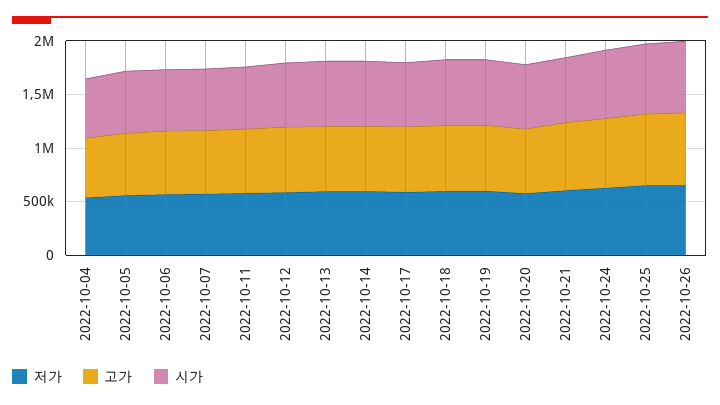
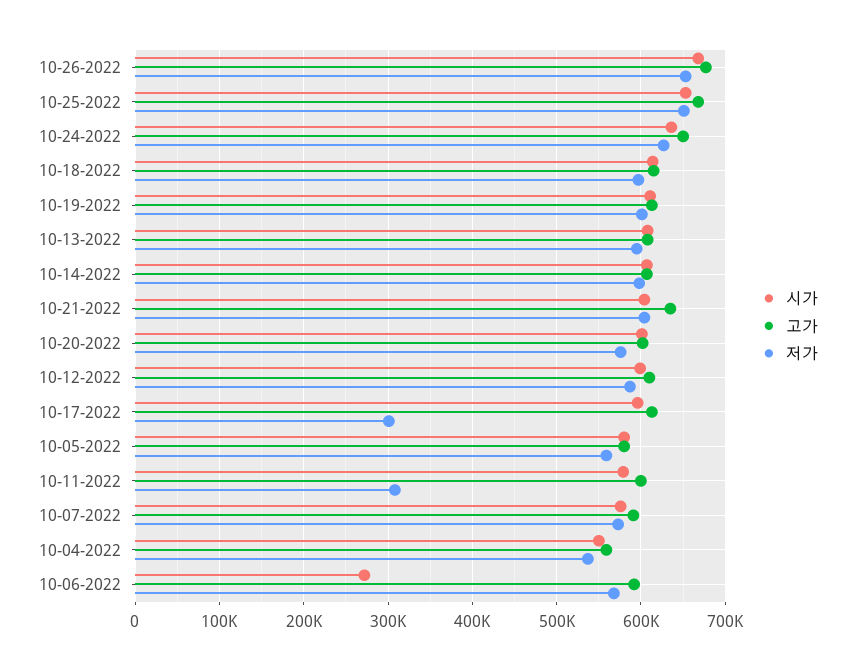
  {
    "저가": {
      "2022-10-04": 540000,
      "2022-10-05": 560000,
      "2022-10-06": 570000,
      "2022-10-07": 570000,
-     "2022-10-11": 600000,
+     "2022-10-11": 310000,
      "2022-10-12": 590000,
      "2022-10-13": 600000,
      "2022-10-14": 600000,
-     "2022-10-17": 600000,
+     "2022-10-17": 300000,
      "2022-10-18": 600000,
      "2022-10-19": 600000,
      "2022-10-20": 580000,
      "2022-10-21": 600000,
      "2022-10-24": 630000,
      "2022-10-25": 650000,
      "2022-10-26": 650000
    },
    "고가": {
      "2022-10-04": 560000,
      "2022-10-05": 580000,
      "2022-10-06": 590000,
      "2022-10-07": 590000,
      "2022-10-11": 600000,
      "2022-10-12": 610000,
      "2022-10-13": 610000,
      "2022-10-14": 610000,
      "2022-10-17": 610000,
      "2022-10-18": 620000,
      "2022-10-19": 610000,
      "2022-10-20": 600000,
      "2022-10-21": 640000,
      "2022-10-24": 650000,
      "2022-10-25": 670000,
      "2022-10-26": 680000
    },
    "시가": {
      "2022-10-04": 550000,
      "2022-10-05": 580000,
-     "2022-10-06": 600000,
+     "2022-10-06": 270000,
      "2022-10-07": 580000,
      "2022-10-11": 580000,
      "2022-10-12": 600000,
      "2022-10-13": 610000,
      "2022-10-14": 610000,
      "2022-10-17": 600000,
      "2022-10-18": 610000,
      "2022-10-19": 610000,
      "2022-10-20": 600000,
      "2022-10-21": 600000,
      "2022-10-24": 640000,
      "2022-10-25": 650000,
      "2022-10-26": 670000
    }
  }

